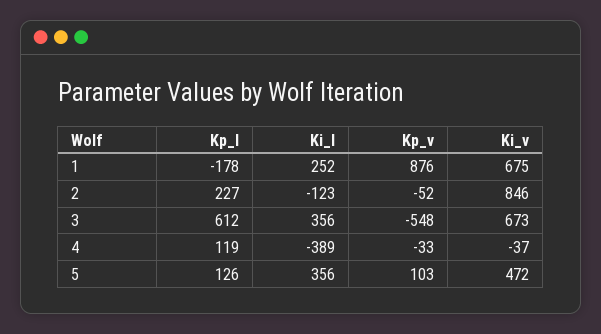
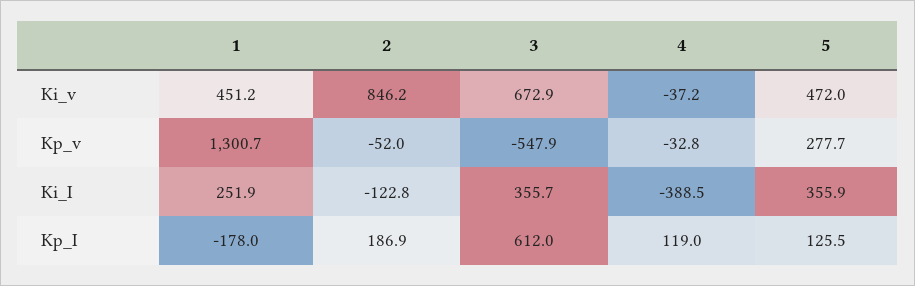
  {
    "Kp_I": {
      "1": -178,
-     "2": 227,
+     "2": 186.9,
      "3": 612,
      "4": 119,
      "5": 125.5
    },
    "Ki_I": {
      "1": 251.9,
      "2": -122.8,
      "3": 355.7,
      "4": -388.5,
      "5": 355.9
    },
    "Kp_v": {
-     "1": 876,
+     "1": 1300.7,
      "2": -52,
      "3": -547.9,
      "4": -32.8,
-     "5": 103
+     "5": 277.7
    },
    "Ki_v": {
-     "1": 675,
+     "1": 451.2,
      "2": 846.2,
      "3": 672.9,
      "4": -37.2,
      "5": 472
    }
  }

